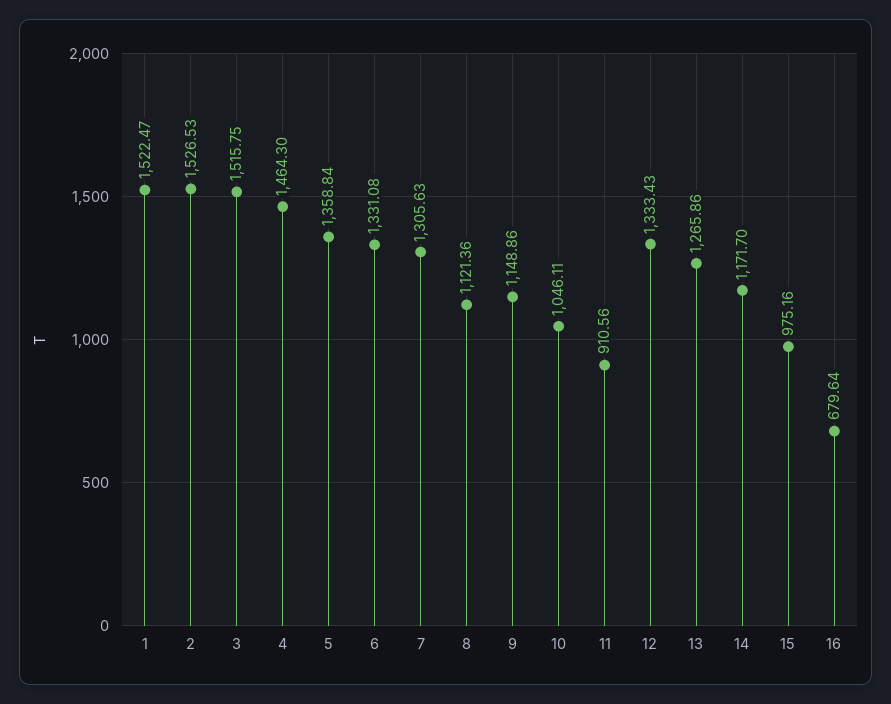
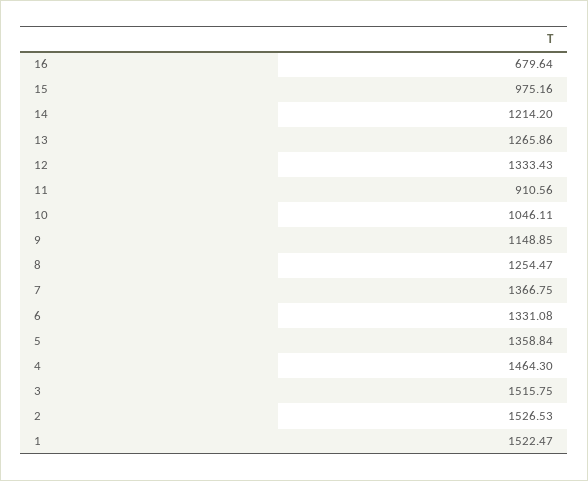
  {
    "1": 1522.47,
    "2": 1526.53,
    "3": 1515.75,
    "4": 1464.3,
    "5": 1358.84,
    "6": 1331.08,
-   "7": 1305.63,
+   "7": 1366.75,
-   "8": 1121.36,
+   "8": 1254.47,
-   "9": 1148.86,
+   "9": 1148.85,
    "10": 1046.11,
    "11": 910.56,
    "12": 1333.43,
    "13": 1265.86,
-   "14": 1171.7,
+   "14": 1214.2,
    "15": 975.16,
    "16": 679.64
  }

